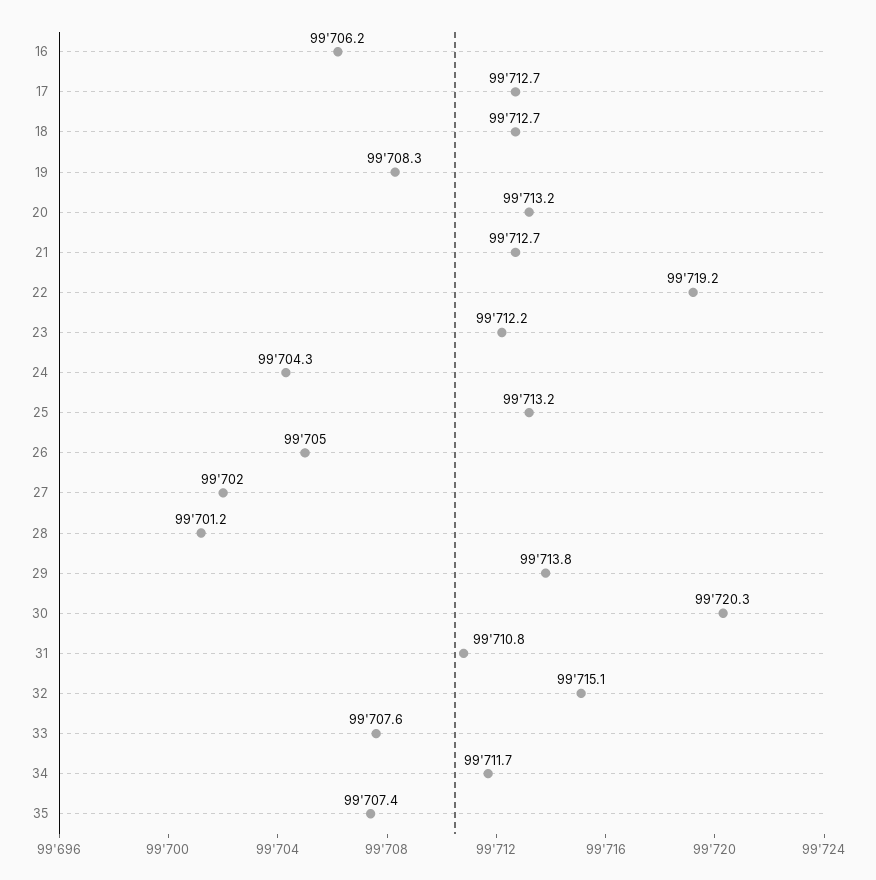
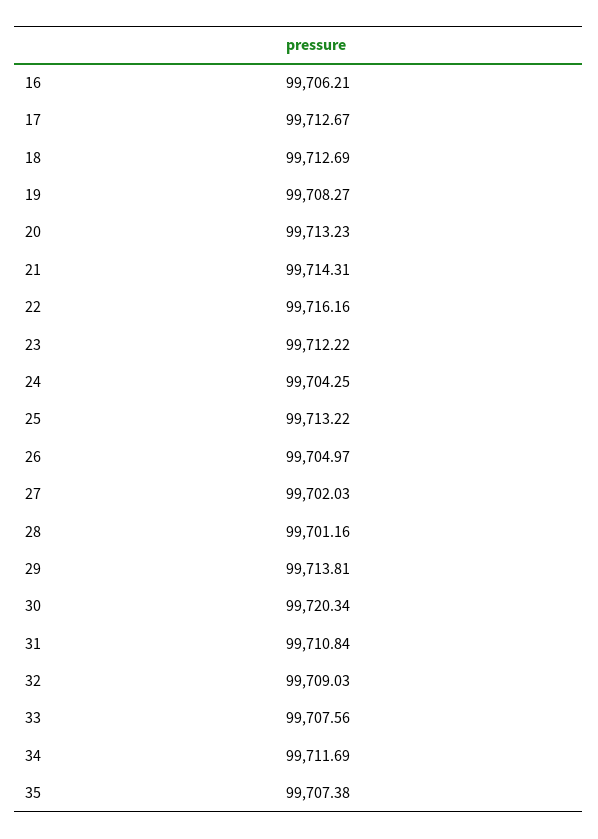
  {
    "16": 99706.21,
    "17": 99712.67,
    "18": 99712.69,
    "19": 99708.27,
    "20": 99713.23,
-   "21": 99712.7,
+   "21": 99714.31,
-   "22": 99719.2,
+   "22": 99716.16,
    "23": 99712.22,
    "24": 99704.25,
    "25": 99713.22,
    "26": 99704.97,
    "27": 99702.03,
    "28": 99701.16,
    "29": 99713.81,
    "30": 99720.34,
    "31": 99710.84,
-   "32": 99715.1,
+   "32": 99709.03,
    "33": 99707.56,
    "34": 99711.69,
    "35": 99707.38
  }

